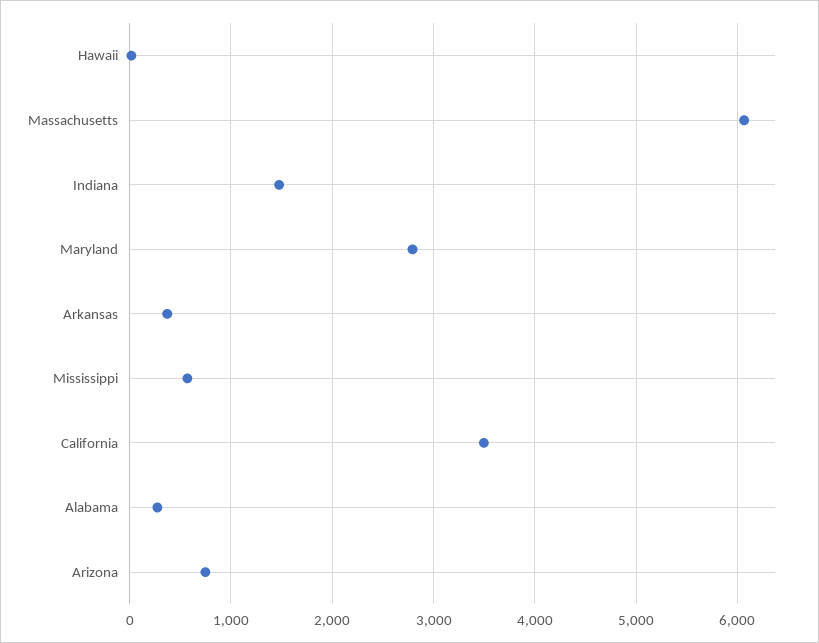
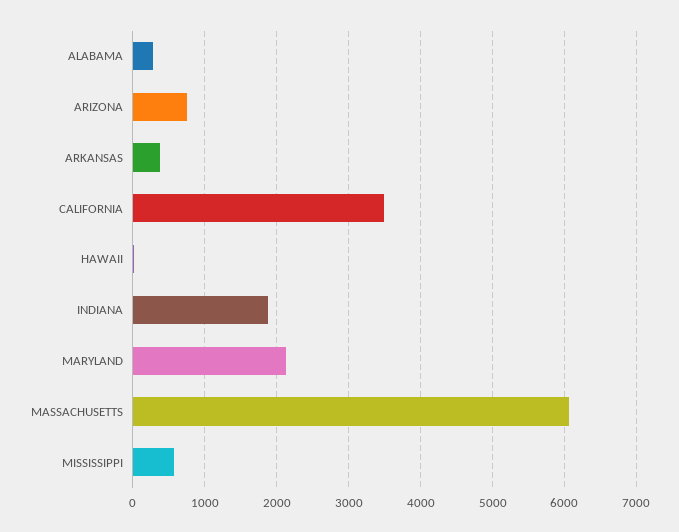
  {
    "Hawaii": 0,
    "Massachusetts": 6100,
-   "Indiana": 1500,
+   "Indiana": 1900,
-   "Maryland": 2800,
+   "Maryland": 2100,
    "Arkansas": 400,
    "Mississippi": 600,
    "California": 3500,
    "Alabama": 300,
    "Arizona": 700
  }

